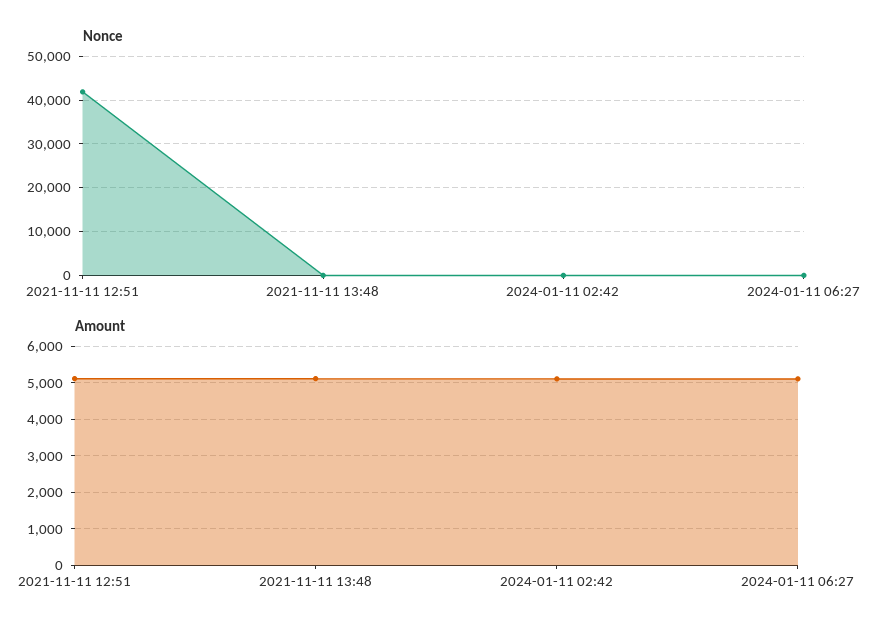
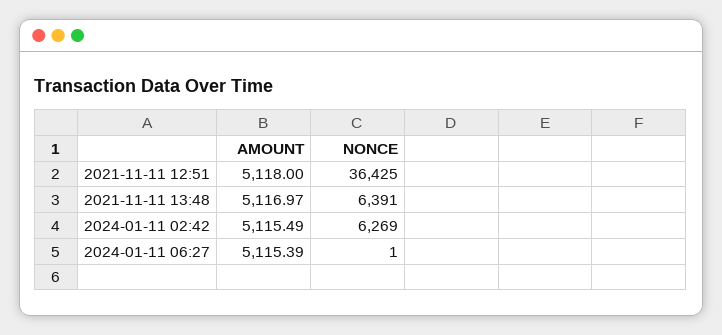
  {
    "Nonce": {
-     "2021-11-11 12:51": 42000,
+     "2021-11-11 12:51": 36425,
-     "2021-11-11 13:48": 0,
+     "2021-11-11 13:48": 6391,
-     "2024-01-11 02:42": 0,
+     "2024-01-11 02:42": 6269,
      "2024-01-11 06:27": 1
    },
    "Amount": {
      "2021-11-11 12:51": 5118,
      "2021-11-11 13:48": 5116.97,
      "2024-01-11 02:42": 5115.49,
      "2024-01-11 06:27": 5115.39
    }
  }

